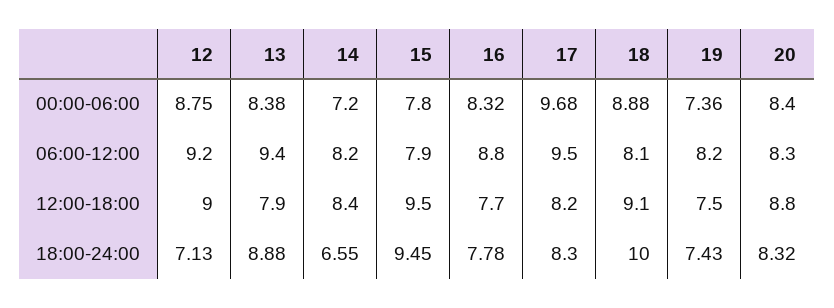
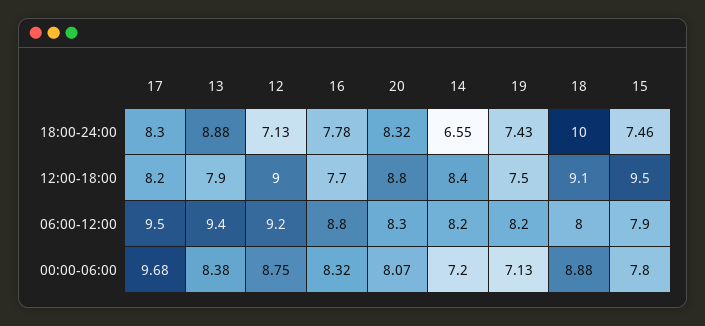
  {
    "12": {
      "00:00-06:00": 8.75,
      "06:00-12:00": 9.2,
      "12:00-18:00": 9,
      "18:00-24:00": 7.13
    },
    "13": {
      "00:00-06:00": 8.38,
      "06:00-12:00": 9.4,
      "12:00-18:00": 7.9,
      "18:00-24:00": 8.88
    },
    "14": {
      "00:00-06:00": 7.2,
      "06:00-12:00": 8.2,
      "12:00-18:00": 8.4,
      "18:00-24:00": 6.55
    },
    "15": {
      "00:00-06:00": 7.8,
      "06:00-12:00": 7.9,
      "12:00-18:00": 9.5,
-     "18:00-24:00": 9.45
+     "18:00-24:00": 7.46
    },
    "16": {
      "00:00-06:00": 8.32,
      "06:00-12:00": 8.8,
      "12:00-18:00": 7.7,
      "18:00-24:00": 7.78
    },
    "17": {
      "00:00-06:00": 9.68,
      "06:00-12:00": 9.5,
      "12:00-18:00": 8.2,
      "18:00-24:00": 8.3
    },
    "18": {
      "00:00-06:00": 8.88,
-     "06:00-12:00": 8.1,
+     "06:00-12:00": 8,
      "12:00-18:00": 9.1,
      "18:00-24:00": 10
    },
    "19": {
-     "00:00-06:00": 7.36,
+     "00:00-06:00": 7.13,
      "06:00-12:00": 8.2,
      "12:00-18:00": 7.5,
      "18:00-24:00": 7.43
    },
    "20": {
-     "00:00-06:00": 8.4,
+     "00:00-06:00": 8.07,
      "06:00-12:00": 8.3,
      "12:00-18:00": 8.8,
      "18:00-24:00": 8.32
    }
  }

